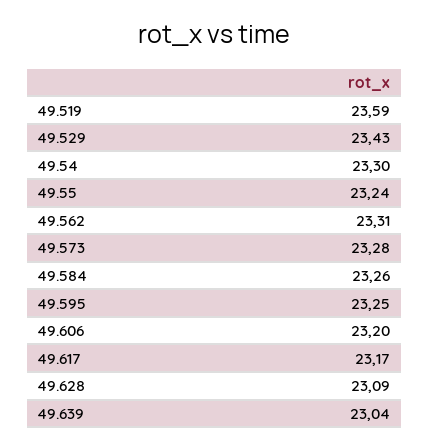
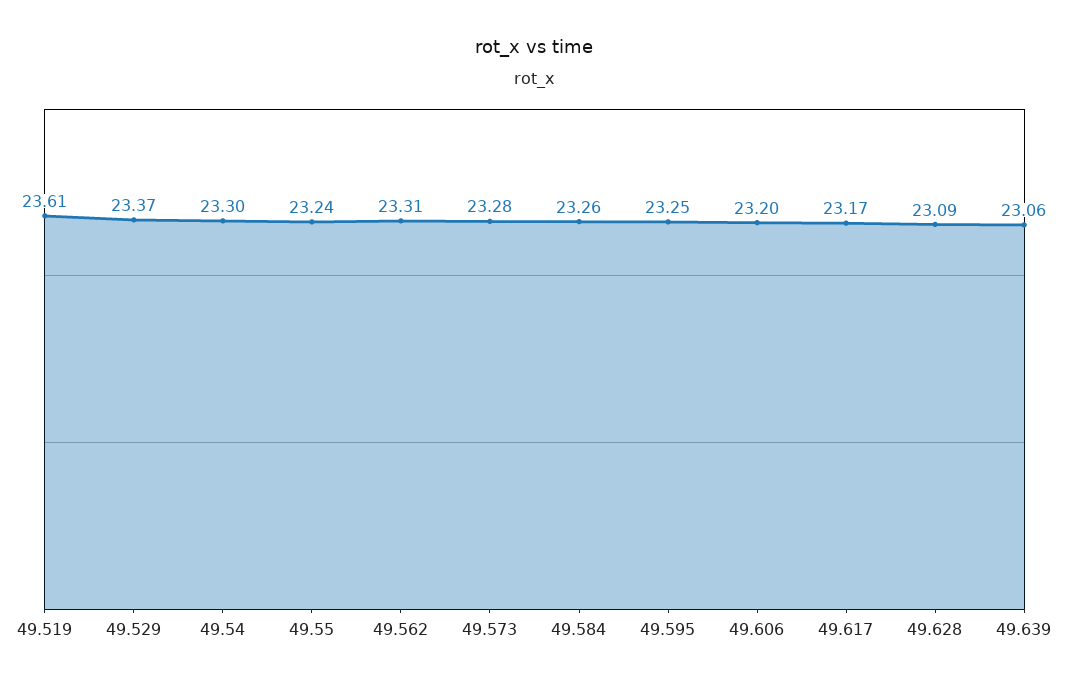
  {
-   "49.519": 23.59,
+   "49.519": 23.61,
-   "49.529": 23.43,
+   "49.529": 23.37,
    "49.54": 23.3,
    "49.55": 23.24,
    "49.562": 23.31,
    "49.573": 23.28,
    "49.584": 23.26,
    "49.595": 23.25,
    "49.606": 23.2,
    "49.617": 23.17,
    "49.628": 23.09,
-   "49.639": 23.04
+   "49.639": 23.06
  }

